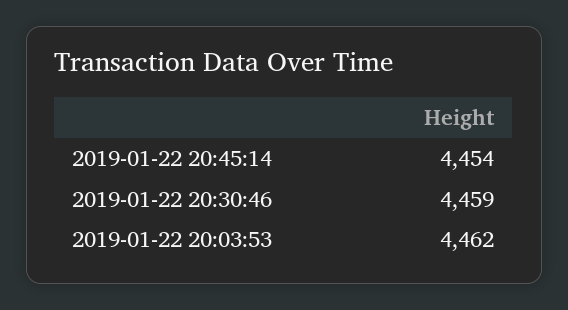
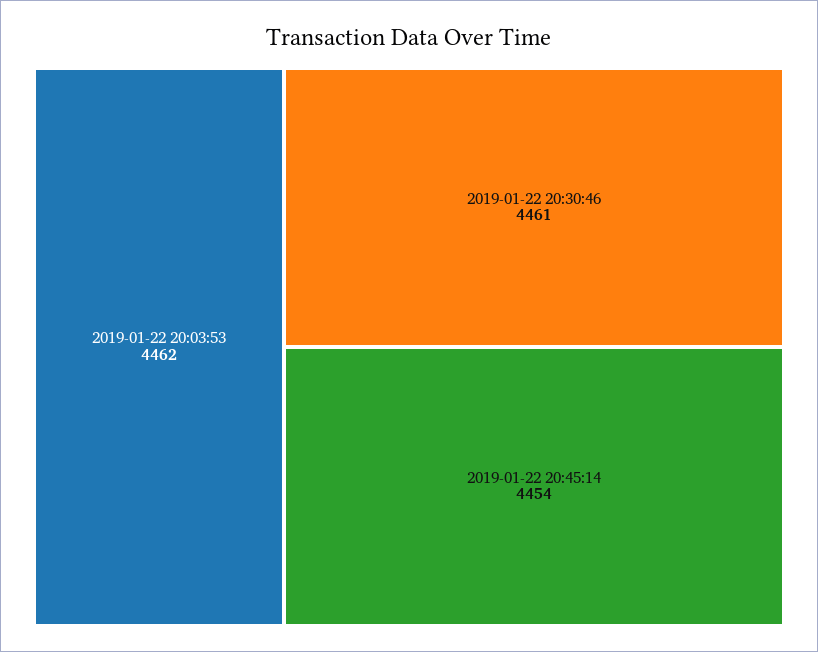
  {
    "2019-01-22 20:45:14": 4454,
-   "2019-01-22 20:30:46": 4459,
+   "2019-01-22 20:30:46": 4461,
    "2019-01-22 20:03:53": 4462
  }

